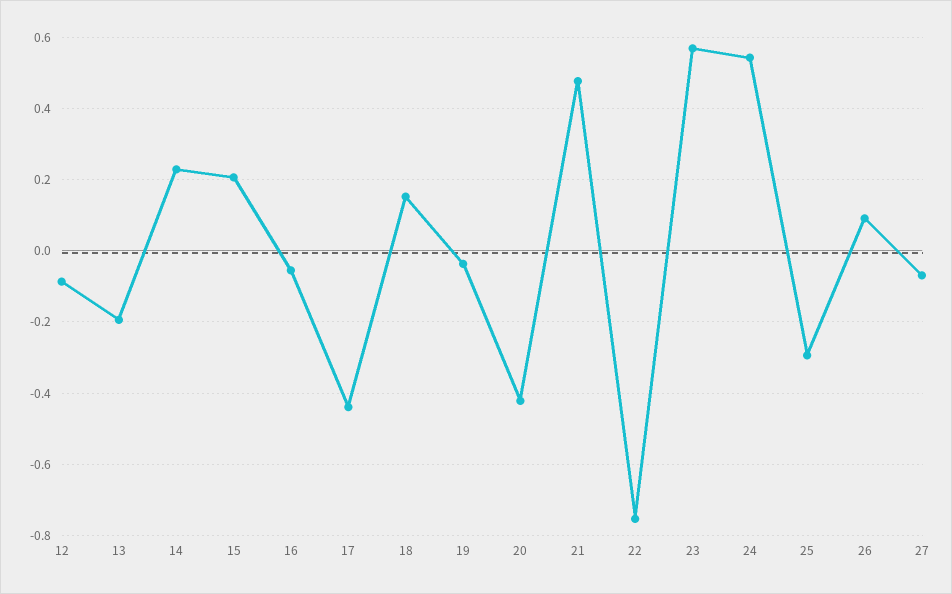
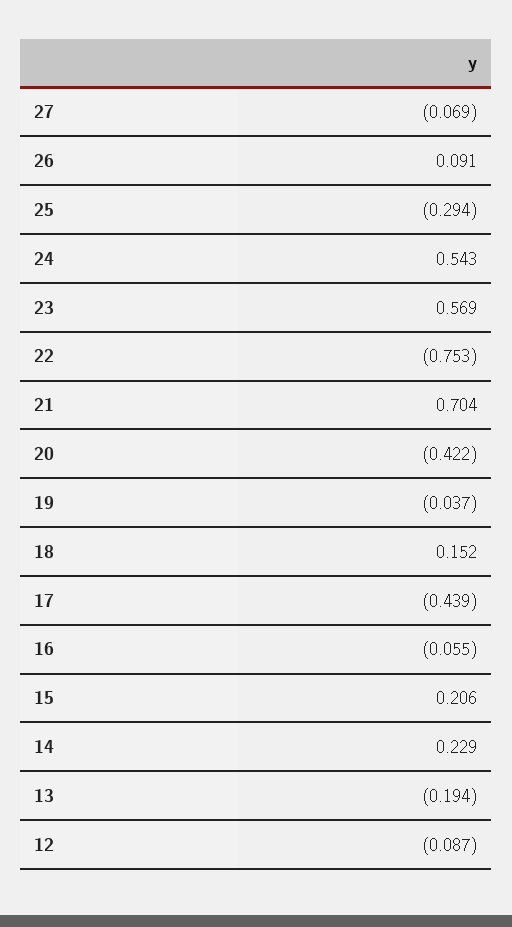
  {
    "12": -0.087,
    "13": -0.194,
    "14": 0.229,
    "15": 0.206,
    "16": -0.055,
    "17": -0.439,
    "18": 0.152,
    "19": -0.037,
    "20": -0.422,
-   "21": 0.48,
+   "21": 0.704,
    "22": -0.753,
    "23": 0.569,
    "24": 0.543,
    "25": -0.294,
    "26": 0.091,
    "27": -0.069
  }

